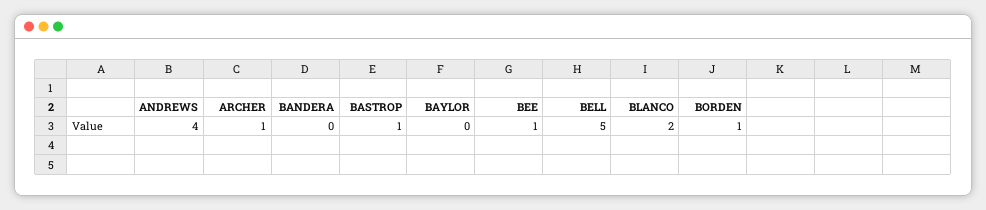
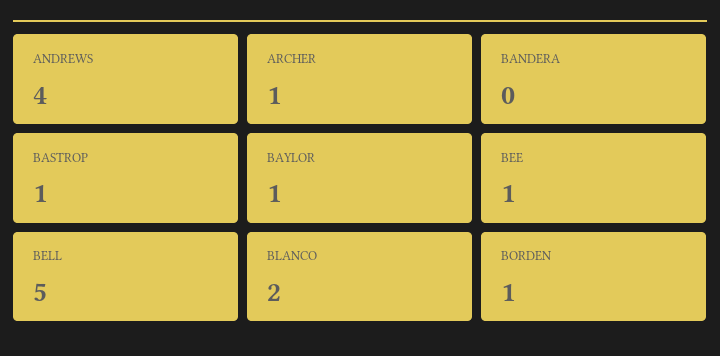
  {
    "ANDREWS": 4,
    "ARCHER": 1,
    "BANDERA": 0,
    "BASTROP": 1,
-   "BAYLOR": 0,
+   "BAYLOR": 1,
    "BEE": 1,
    "BELL": 5,
    "BLANCO": 2,
    "BORDEN": 1
  }

